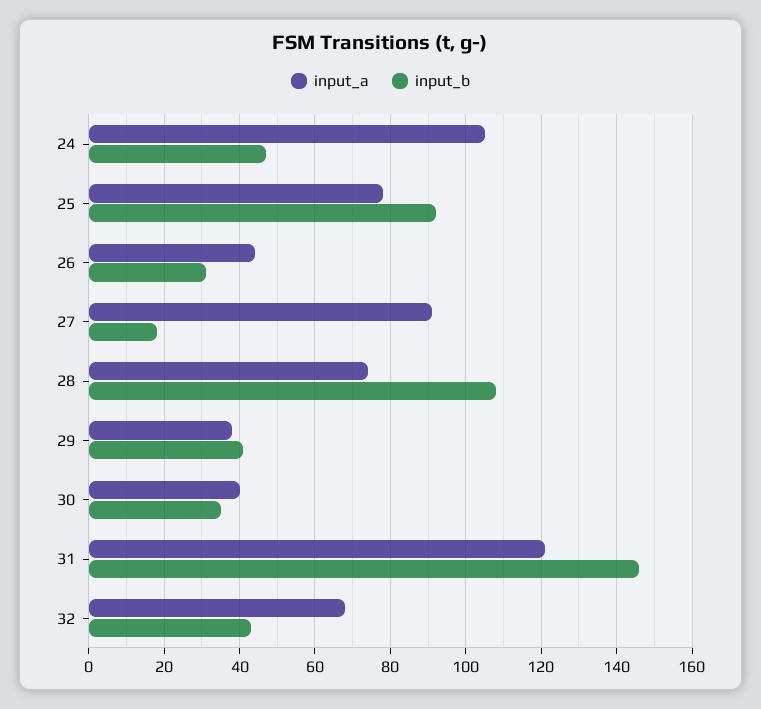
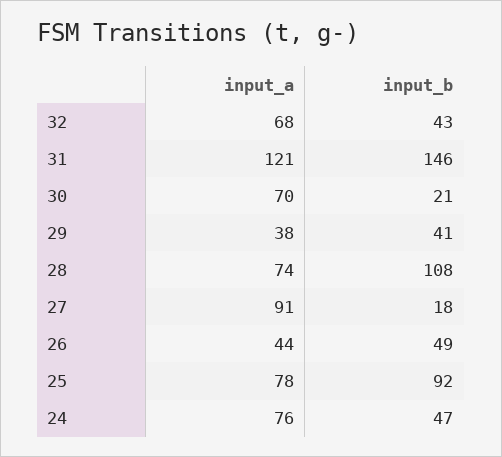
  {
    "input_a": {
-     "24": 105,
+     "24": 76,
      "25": 78,
      "26": 44,
      "27": 91,
      "28": 74,
      "29": 38,
-     "30": 40,
+     "30": 70,
      "31": 121,
      "32": 68
    },
    "input_b": {
      "24": 47,
      "25": 92,
-     "26": 30,
+     "26": 49,
      "27": 18,
      "28": 108,
      "29": 41,
-     "30": 35,
+     "30": 21,
      "31": 146,
      "32": 43
    }
  }

